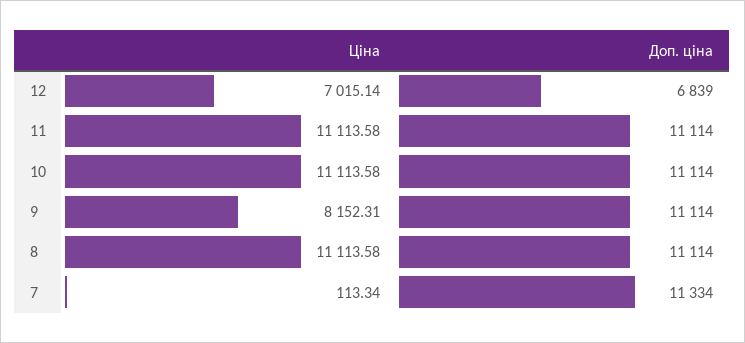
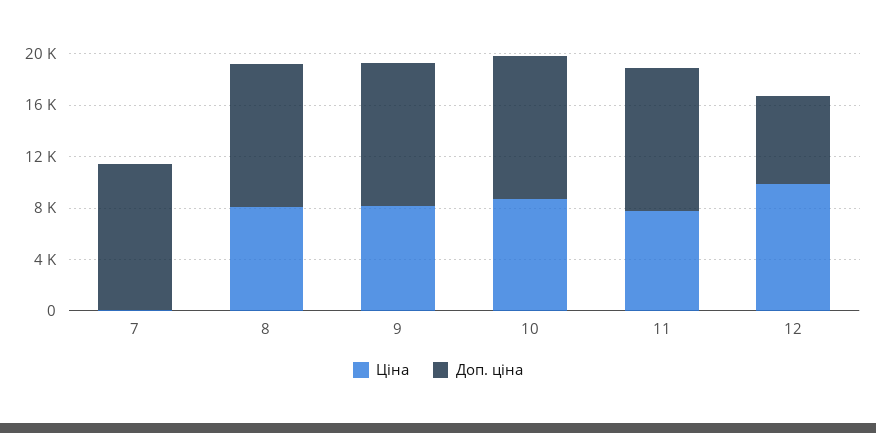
  {
    "Ціна": {
-     "12": 7015.14,
+     "12": 10000,
-     "11": 11113.58,
+     "11": 8000,
-     "10": 11113.58,
+     "10": 9000,
      "9": 8152.31,
-     "8": 11113.58,
+     "8": 8000,
      "7": 113.34
    },
    "Доп. ціна": {
      "12": 6839,
      "11": 11114,
      "10": 11114,
      "9": 11114,
      "8": 11114,
      "7": 11334
    }
  }

